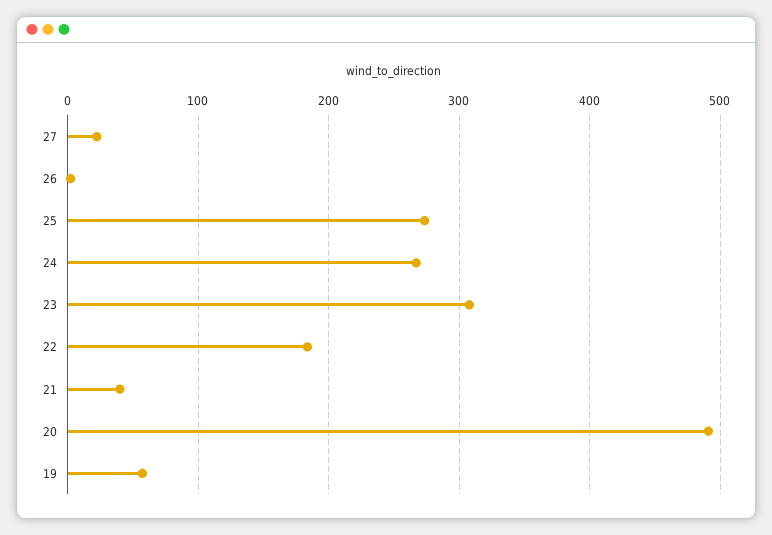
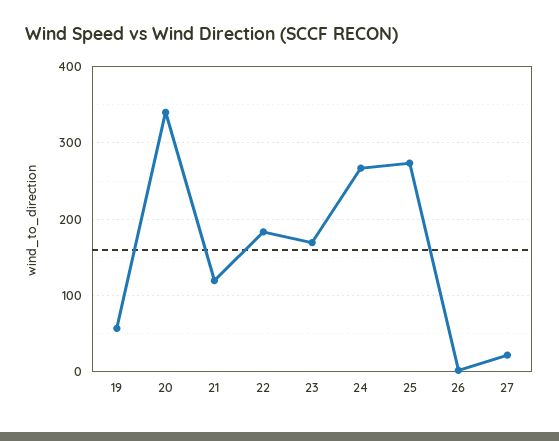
  {
    "27": 20,
    "26": 0,
    "25": 270,
    "24": 270,
-   "23": 310,
+   "23": 170,
    "22": 180,
-   "21": 40,
+   "21": 120,
-   "20": 490,
+   "20": 340,
    "19": 60
  }

